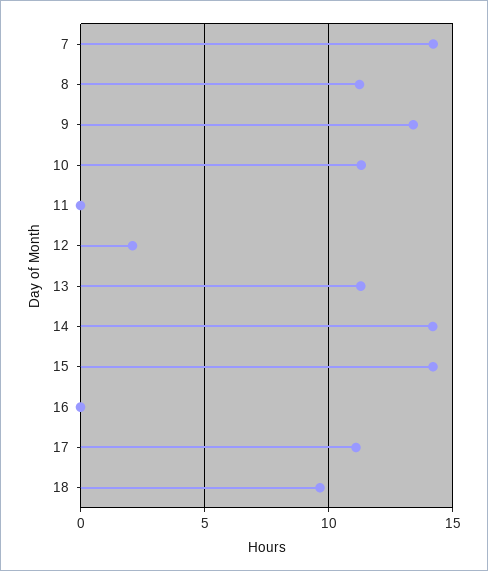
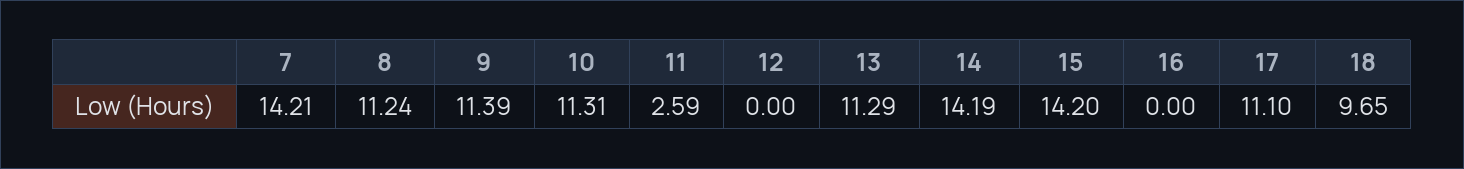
  {
    "7": 14.21,
    "8": 11.24,
-   "9": 13.5,
+   "9": 11.39,
    "10": 11.31,
-   "11": 0,
+   "11": 2.59,
-   "12": 2,
+   "12": 0,
    "13": 11.29,
    "14": 14.19,
    "15": 14.2,
    "16": 0,
    "17": 11.1,
    "18": 9.65
  }

